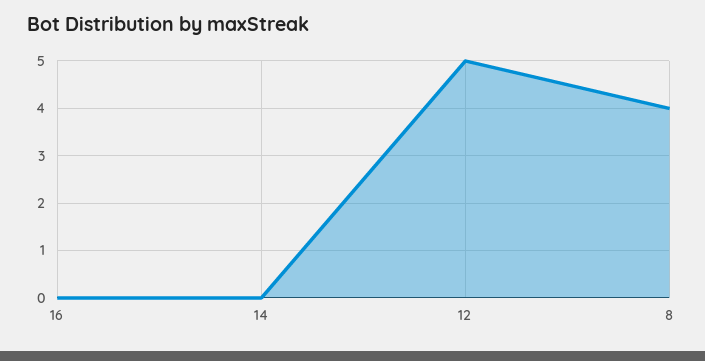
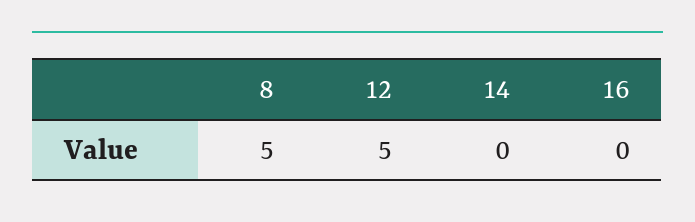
  {
    "16": 0,
    "14": 0,
    "12": 5,
-   "8": 4
+   "8": 5
  }

